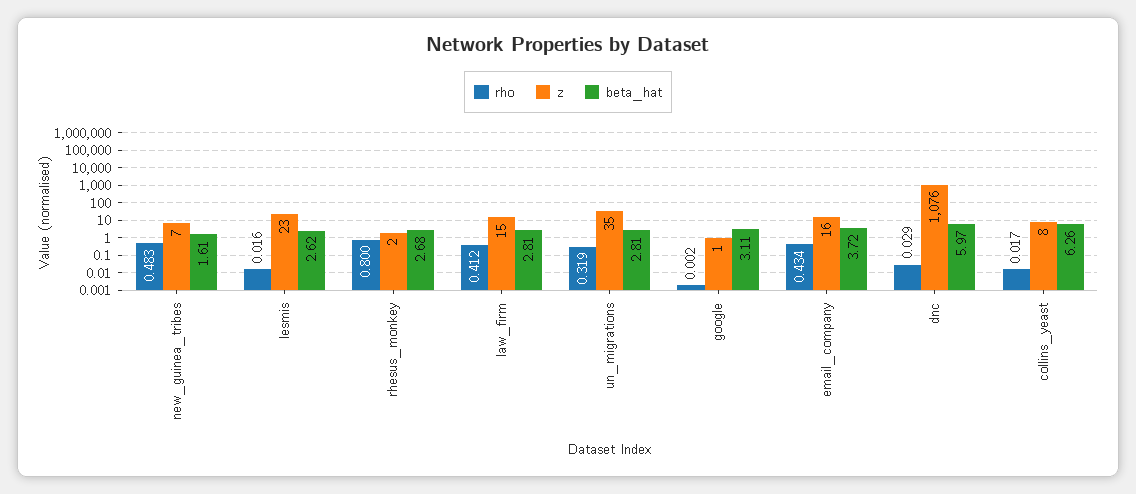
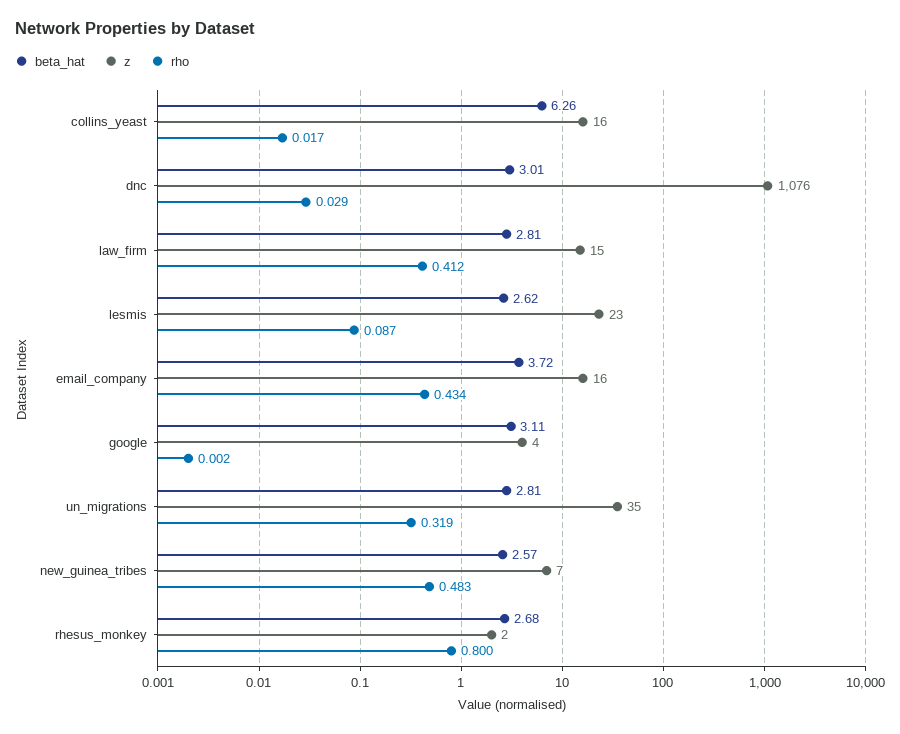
  {
    "rho": {
      "new_guinea_tribes": 0.483,
-     "lesmis": 0.016,
+     "lesmis": 0.087,
      "rhesus_monkey": 0.8,
      "law_firm": 0.412,
      "un_migrations": 0.319,
      "google": 0.002,
      "email_company": 0.434,
      "dnc": 0.029,
      "collins_yeast": 0.017
    },
    "z": {
      "new_guinea_tribes": 7,
      "lesmis": 23,
      "rhesus_monkey": 2,
      "law_firm": 15,
      "un_migrations": 35,
-     "google": 1,
+     "google": 4,
      "email_company": 16,
      "dnc": 1076,
-     "collins_yeast": 8
+     "collins_yeast": 16
    },
    "beta_hat": {
-     "new_guinea_tribes": 1.61,
+     "new_guinea_tribes": 2.57,
      "lesmis": 2.62,
      "rhesus_monkey": 2.68,
      "law_firm": 2.81,
      "un_migrations": 2.81,
      "google": 3.11,
      "email_company": 3.72,
-     "dnc": 5.97,
+     "dnc": 3.01,
      "collins_yeast": 6.26
    }
  }

